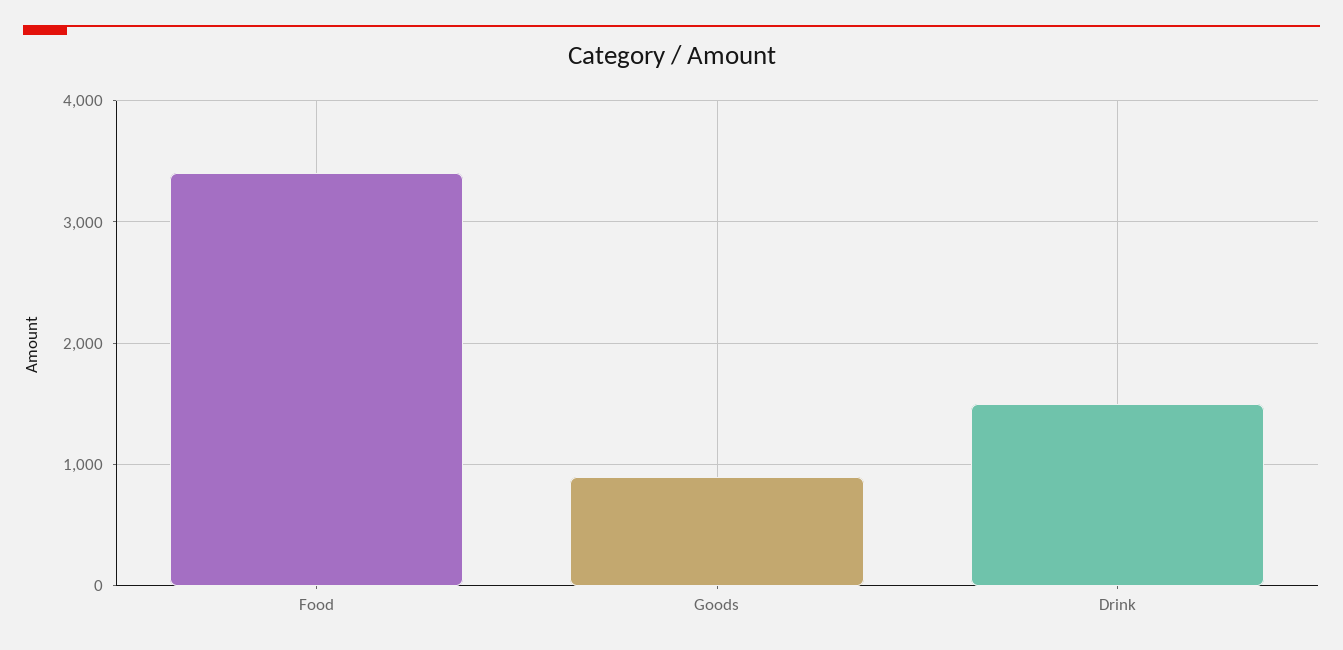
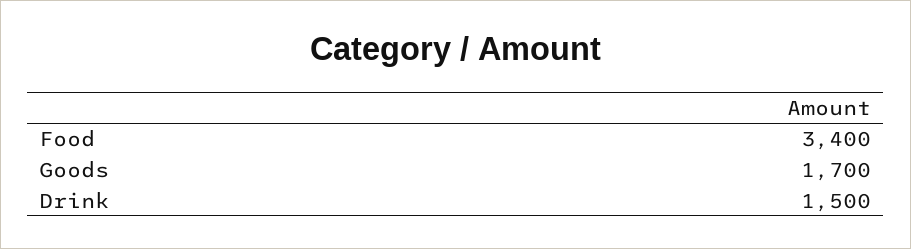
  {
    "Food": 3400,
-   "Goods": 900,
+   "Goods": 1700,
    "Drink": 1500
  }

